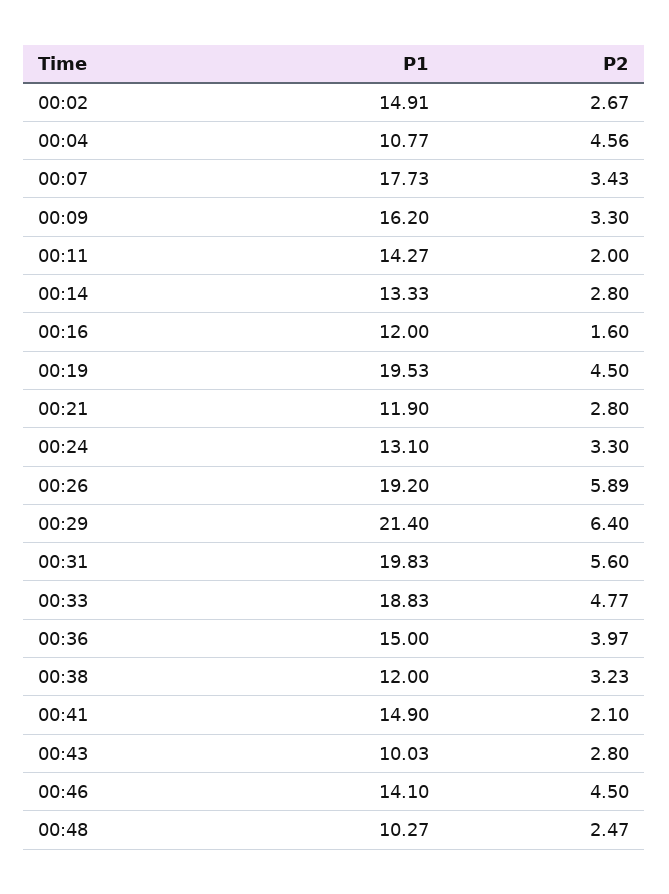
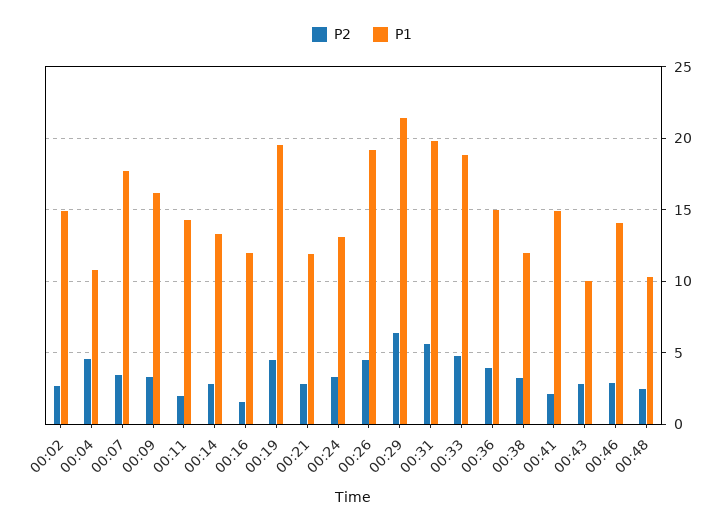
  {
    "P1": {
      "00:02": 14.91,
      "00:04": 10.77,
      "00:07": 17.73,
      "00:09": 16.2,
      "00:11": 14.27,
      "00:14": 13.33,
      "00:16": 12,
      "00:19": 19.53,
      "00:21": 11.9,
      "00:24": 13.1,
      "00:26": 19.2,
      "00:29": 21.4,
      "00:31": 19.83,
      "00:33": 18.83,
      "00:36": 15,
      "00:38": 12,
      "00:41": 14.9,
      "00:43": 10.03,
      "00:46": 14.1,
      "00:48": 10.27
    },
    "P2": {
      "00:02": 2.67,
      "00:04": 4.56,
      "00:07": 3.43,
      "00:09": 3.3,
      "00:11": 2,
      "00:14": 2.8,
      "00:16": 1.6,
      "00:19": 4.5,
      "00:21": 2.8,
      "00:24": 3.3,
-     "00:26": 5.89,
+     "00:26": 4.5,
      "00:29": 6.4,
      "00:31": 5.6,
      "00:33": 4.77,
      "00:36": 3.97,
      "00:38": 3.23,
      "00:41": 2.1,
      "00:43": 2.8,
-     "00:46": 4.5,
+     "00:46": 3,
      "00:48": 2.47
    }
  }

